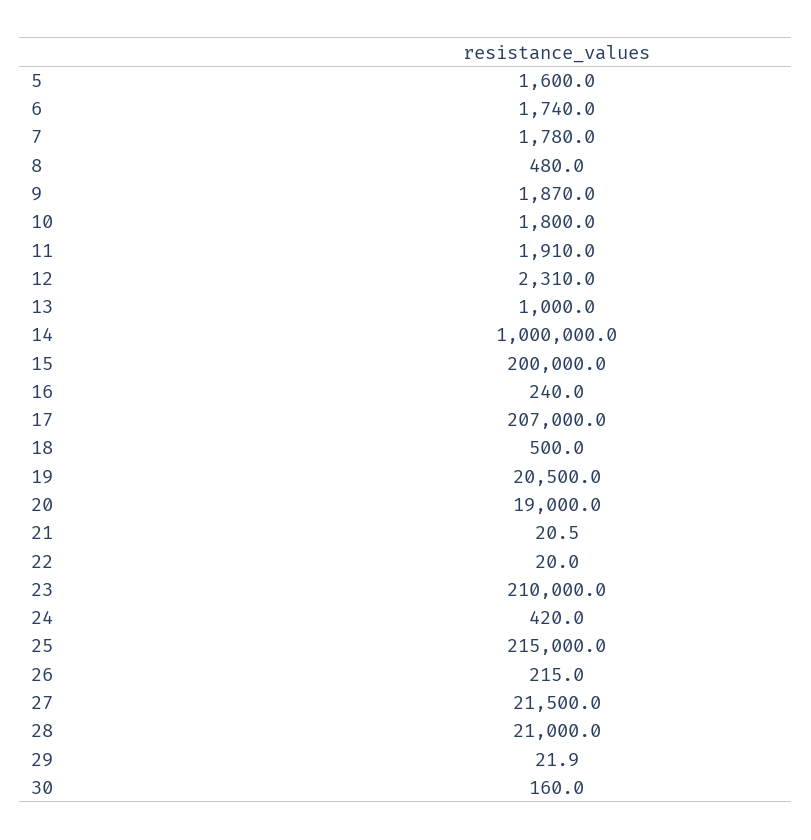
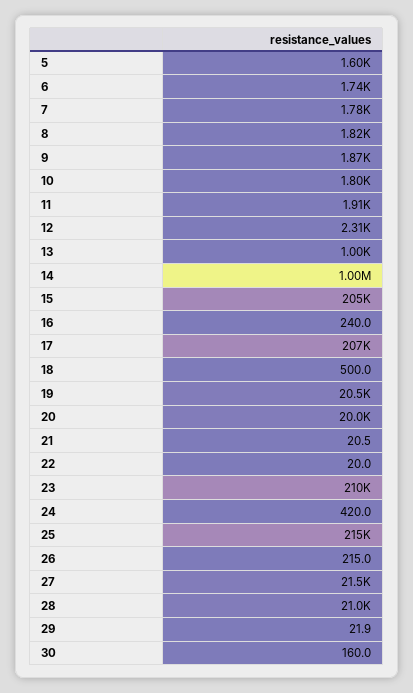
  {
    "5": 1600,
    "6": 1740,
    "7": 1780,
-   "8": 480,
+   "8": 1820,
    "9": 1870,
    "10": 1800,
    "11": 1910,
    "12": 2310,
    "13": 1000,
    "14": 1000000,
-   "15": 200000,
+   "15": 205000,
    "16": 240,
    "17": 207000,
    "18": 500,
    "19": 20500,
-   "20": 19000,
+   "20": 20000,
    "21": 20.5,
    "22": 20,
    "23": 210000,
    "24": 420,
    "25": 215000,
    "26": 215,
    "27": 21500,
    "28": 21000,
    "29": 21.9,
    "30": 160
  }

